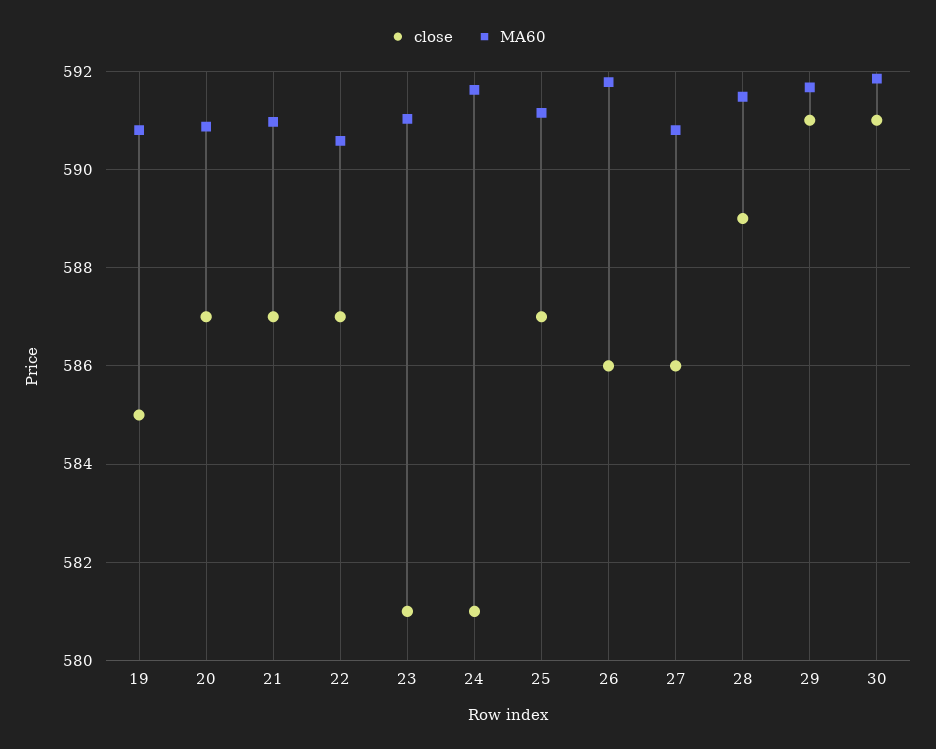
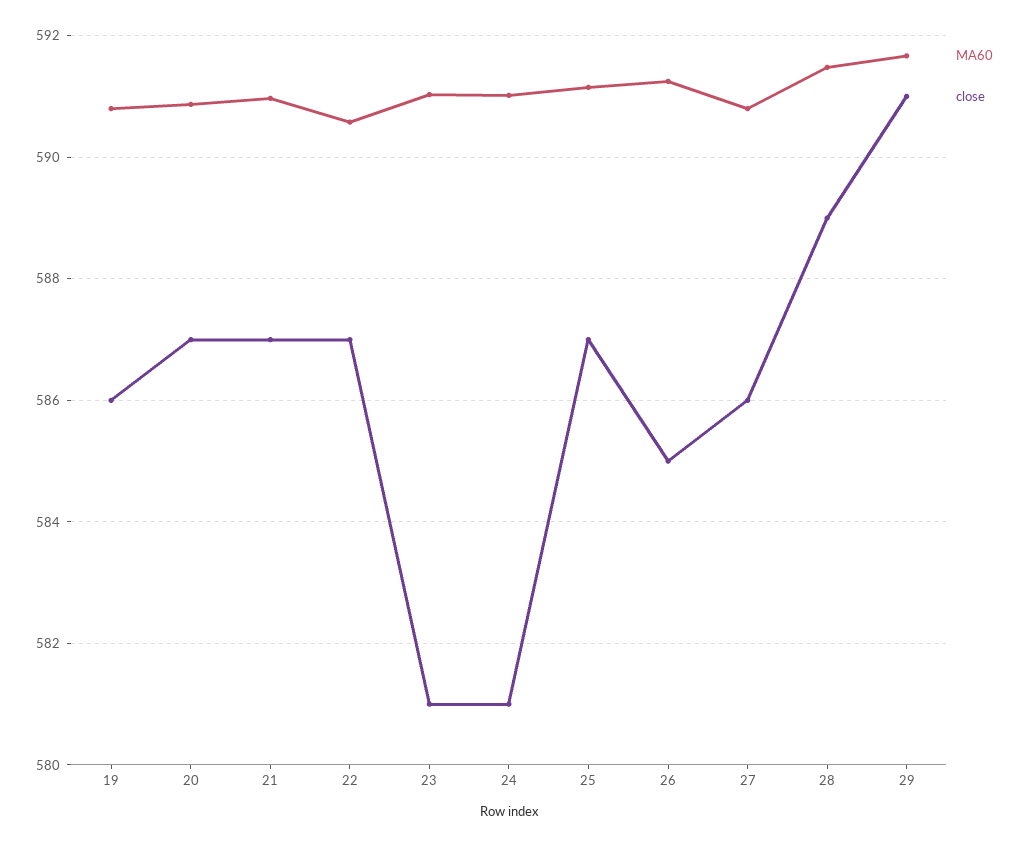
  {
    "close": {
-     "19": 585,
+     "19": 586,
      "20": 587,
      "21": 587,
      "22": 587,
      "23": 581,
      "24": 581,
      "25": 587,
-     "26": 586,
+     "26": 585,
      "27": 586,
      "28": 589,
-     "29": 591,
+     "29": 591
-     "30": 591
    },
    "MA60": {
      "19": 590.8,
      "20": 590.8,
      "21": 591,
      "22": 590.6,
      "23": 591,
-     "24": 591.6,
+     "24": 591,
      "25": 591.2,
-     "26": 591.8,
+     "26": 591.2,
      "27": 590.8,
      "28": 591.4,
-     "29": 591.6,
+     "29": 591.6
-     "30": 591.8
    }
  }

